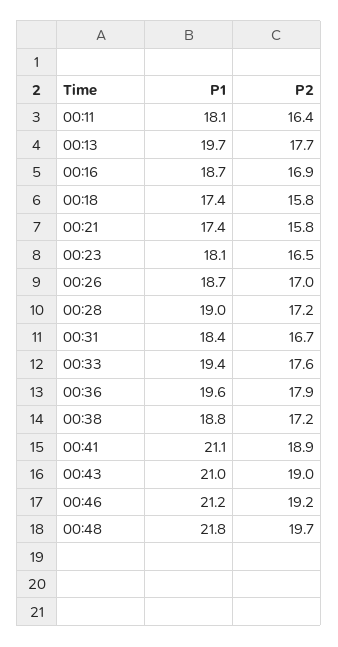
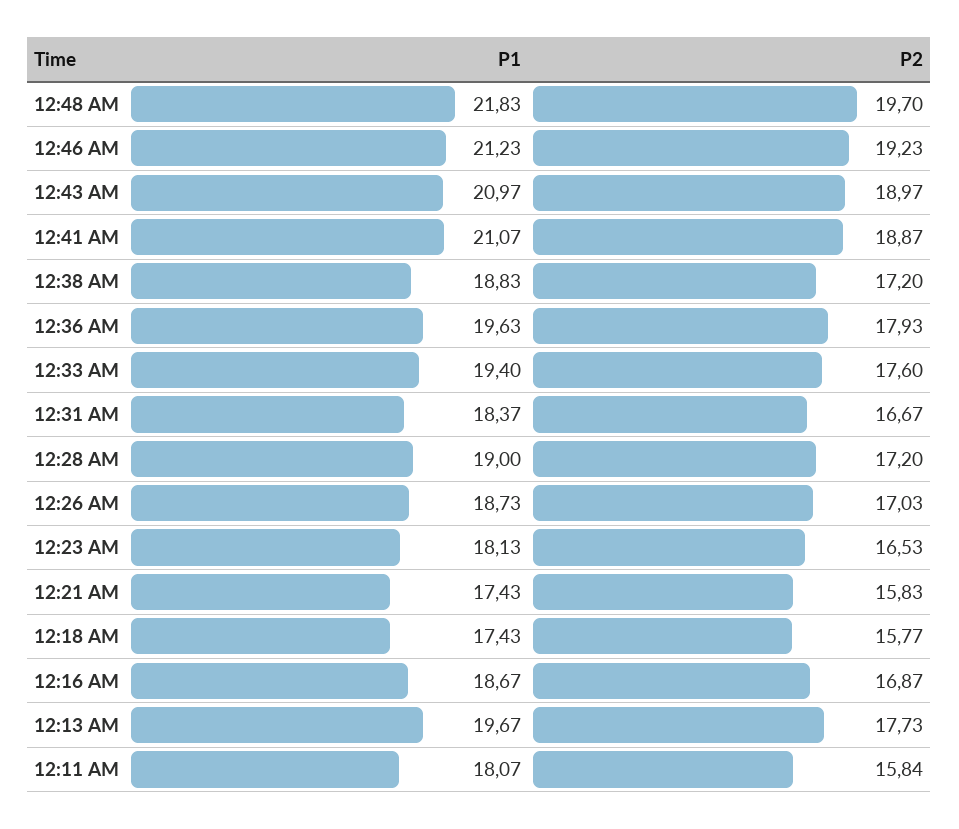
  {
    "P1": {
      "00:11": 18.07,
      "00:13": 19.67,
      "00:16": 18.67,
      "00:18": 17.43,
      "00:21": 17.43,
      "00:23": 18.13,
      "00:26": 18.73,
      "00:28": 19,
      "00:31": 18.37,
      "00:33": 19.4,
      "00:36": 19.63,
      "00:38": 18.83,
      "00:41": 21.07,
      "00:43": 20.97,
      "00:46": 21.23,
      "00:48": 21.83
    },
    "P2": {
-     "00:11": 16.4,
+     "00:11": 15.84,
      "00:13": 17.73,
      "00:16": 16.87,
      "00:18": 15.77,
      "00:21": 15.83,
      "00:23": 16.53,
      "00:26": 17.03,
      "00:28": 17.2,
      "00:31": 16.67,
      "00:33": 17.6,
      "00:36": 17.93,
      "00:38": 17.2,
      "00:41": 18.87,
      "00:43": 18.97,
      "00:46": 19.23,
      "00:48": 19.7
    }
  }

